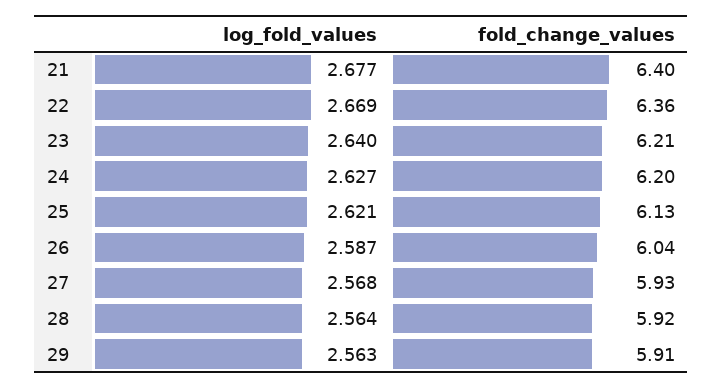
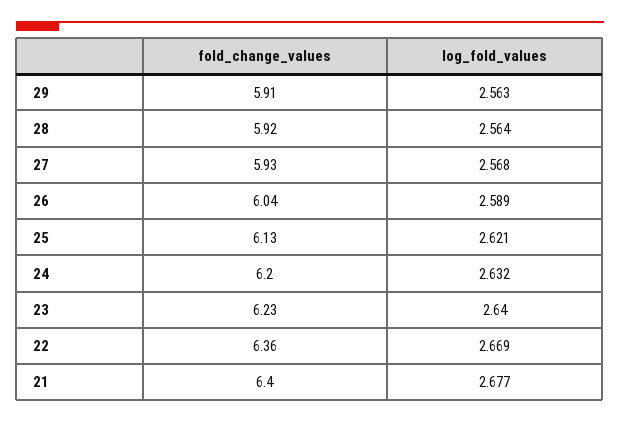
  {
    "log_fold_values": {
      "21": 2.677,
      "22": 2.669,
      "23": 2.64,
-     "24": 2.627,
+     "24": 2.632,
      "25": 2.621,
-     "26": 2.587,
+     "26": 2.589,
      "27": 2.568,
      "28": 2.564,
      "29": 2.563
    },
    "fold_change_values": {
      "21": 6.4,
      "22": 6.36,
-     "23": 6.21,
+     "23": 6.23,
      "24": 6.2,
      "25": 6.13,
      "26": 6.04,
      "27": 5.93,
      "28": 5.92,
      "29": 5.91
    }
  }

